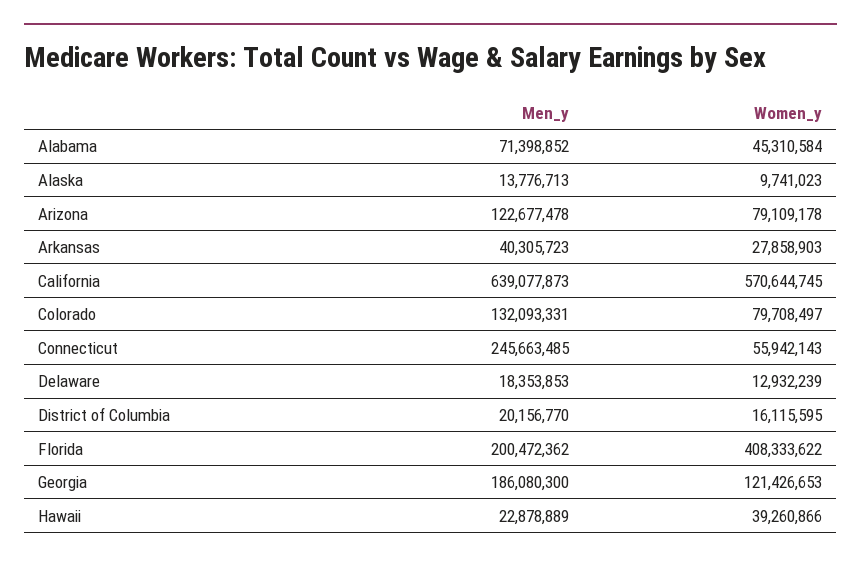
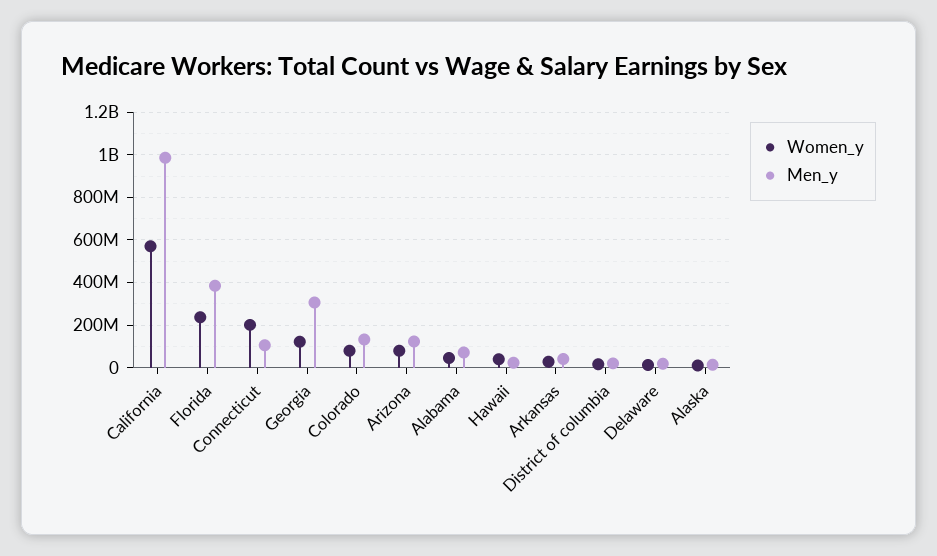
  {
    "Men_y": {
      "Alabama": 71398852,
      "Alaska": 13776713,
      "Arizona": 122677478,
      "Arkansas": 40305723,
-     "California": 639077873,
+     "California": 1000000000,
      "Colorado": 132093331,
-     "Connecticut": 245663485,
+     "Connecticut": 100000000,
      "Delaware": 18353853,
      "District of Columbia": 20156770,
-     "Florida": 200472362,
+     "Florida": 400000000,
-     "Georgia": 186080300,
+     "Georgia": 300000000,
      "Hawaii": 22878889
    },
    "Women_y": {
      "Alabama": 45310584,
      "Alaska": 9741023,
      "Arizona": 79109178,
      "Arkansas": 27858903,
      "California": 570644745,
      "Colorado": 79708497,
-     "Connecticut": 55942143,
+     "Connecticut": 200000000,
      "Delaware": 12932239,
      "District of Columbia": 16115595,
-     "Florida": 408333622,
+     "Florida": 250000000,
      "Georgia": 121426653,
      "Hawaii": 39260866
    }
  }

